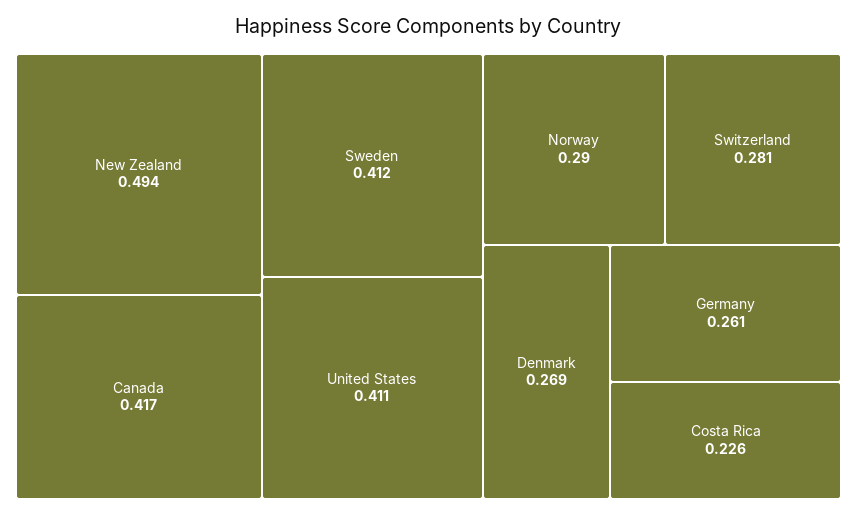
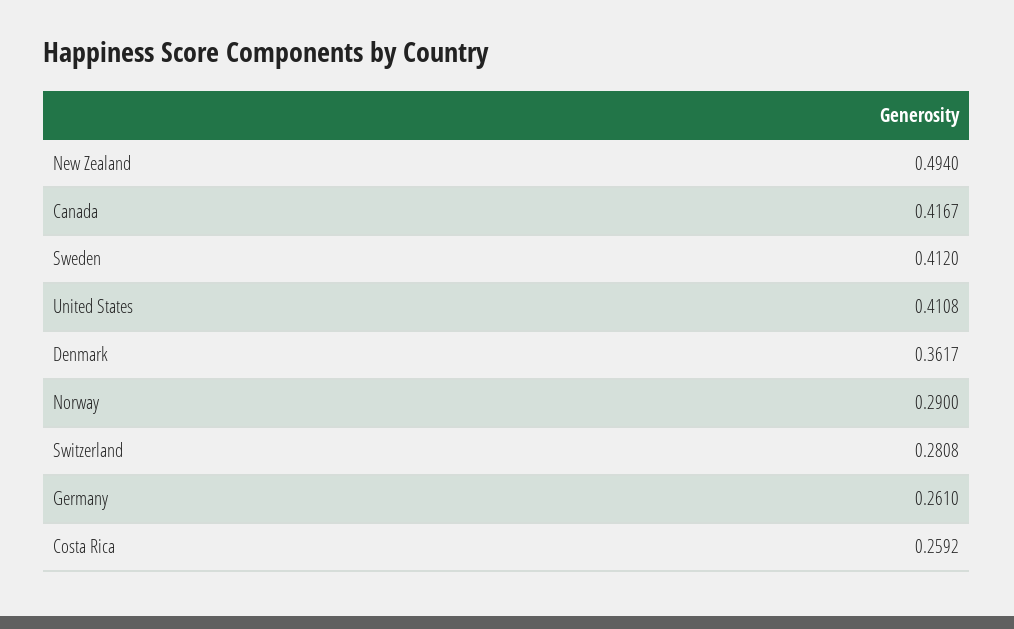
  {
    "New Zealand": 0.494,
    "Canada": 0.4167,
    "Sweden": 0.412,
    "United States": 0.4108,
    "Norway": 0.29,
    "Switzerland": 0.2808,
-   "Denmark": 0.269,
+   "Denmark": 0.3617,
    "Germany": 0.261,
-   "Costa Rica": 0.226
+   "Costa Rica": 0.2592
  }

